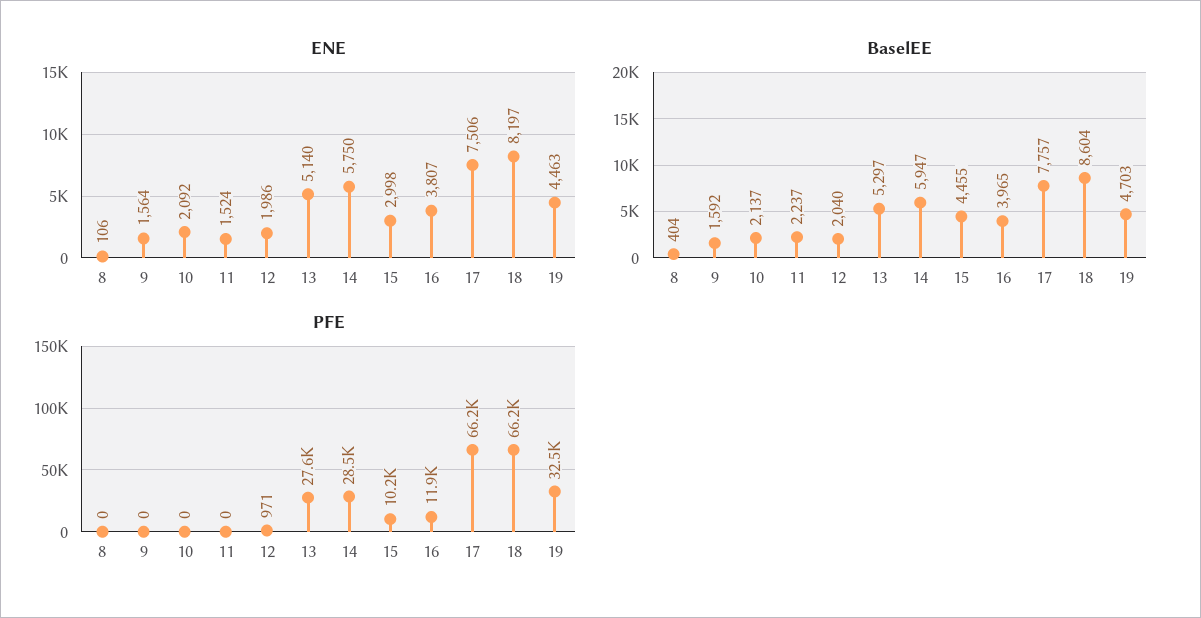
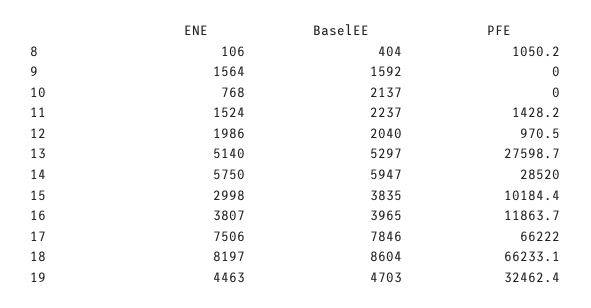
  {
    "ENE": {
      "8": 106,
      "9": 1564,
-     "10": 2092,
+     "10": 768,
      "11": 1524,
      "12": 1986,
      "13": 5140,
      "14": 5750,
      "15": 2998,
      "16": 3807,
      "17": 7506,
      "18": 8197,
      "19": 4463
    },
    "BaselEE": {
      "8": 404,
      "9": 1592,
      "10": 2137,
      "11": 2237,
      "12": 2040,
      "13": 5297,
      "14": 5947,
-     "15": 4455,
+     "15": 3835,
      "16": 3965,
-     "17": 7757,
+     "17": 7846,
      "18": 8604,
      "19": 4703
    },
    "PFE": {
-     "8": 0,
+     "8": 1050.2,
      "9": 0,
      "10": 0,
-     "11": 0,
+     "11": 1428.2,
      "12": 970.5,
      "13": 27598.7,
      "14": 28520,
      "15": 10184.4,
      "16": 11863.7,
      "17": 66222,
      "18": 66233.1,
      "19": 32462.4
    }
  }

